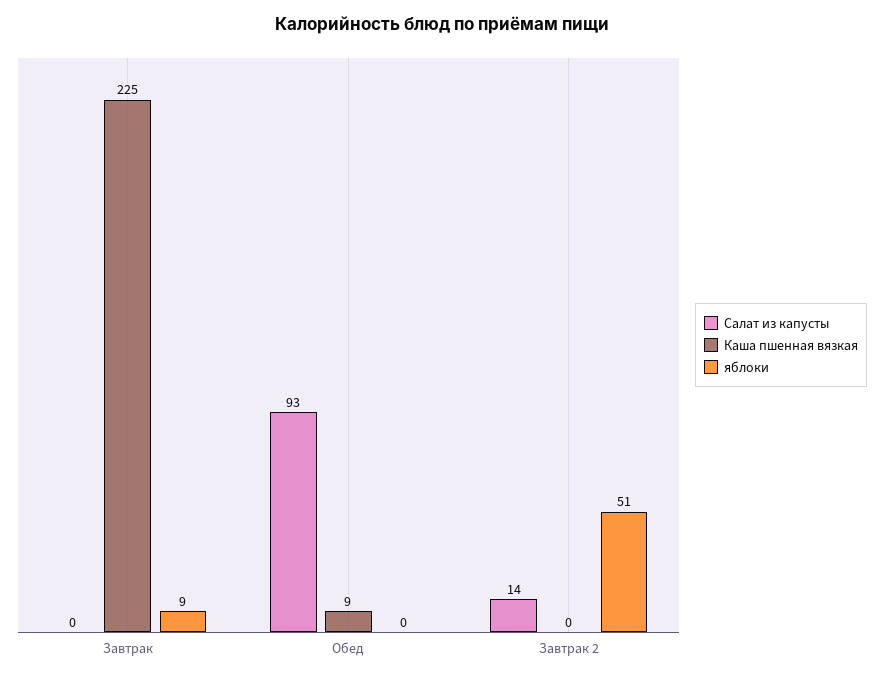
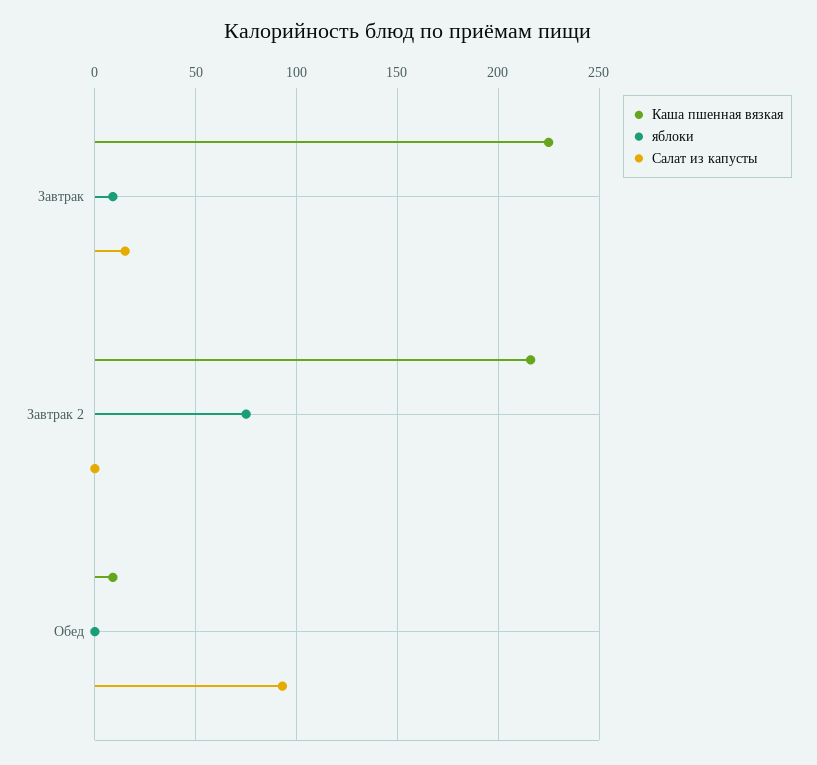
  {
    "Салат из капусты": {
-     "Завтрак": 0,
+     "Завтрак": 15,
      "Обед": 93,
-     "Завтрак 2": 14
+     "Завтрак 2": 0
    },
    "Каша пшенная вязкая": {
      "Завтрак": 225,
      "Обед": 9,
-     "Завтрак 2": 0
+     "Завтрак 2": 215
    },
    "яблоки": {
      "Завтрак": 9,
      "Обед": 0,
-     "Завтрак 2": 51
+     "Завтрак 2": 75
    }
  }

